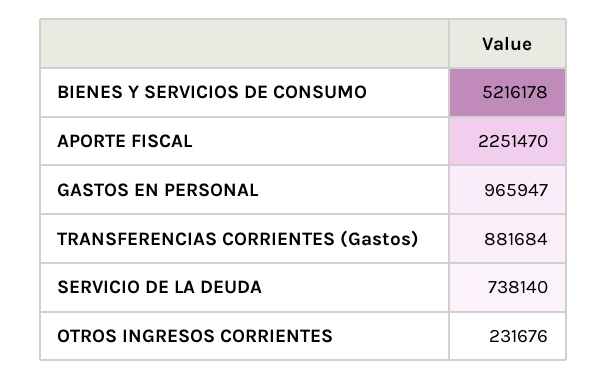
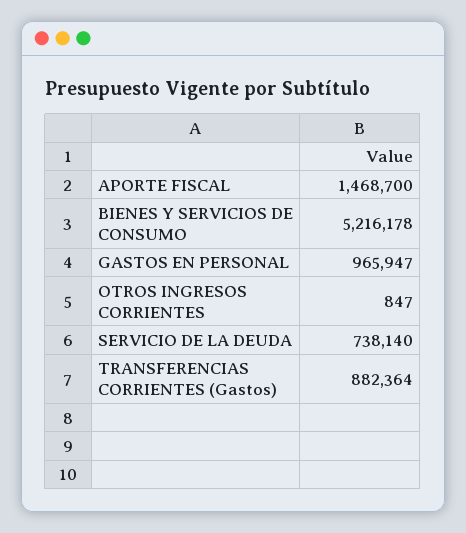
  {
    "BIENES Y SERVICIOS DE CONSUMO": 5216178,
-   "APORTE FISCAL": 2251470,
+   "APORTE FISCAL": 1468700,
    "GASTOS EN PERSONAL": 965947,
-   "TRANSFERENCIAS CORRIENTES (Gastos)": 881684,
+   "TRANSFERENCIAS CORRIENTES (Gastos)": 882364,
    "SERVICIO DE LA DEUDA": 738140,
-   "OTROS INGRESOS CORRIENTES": 231676
+   "OTROS INGRESOS CORRIENTES": 847
  }

